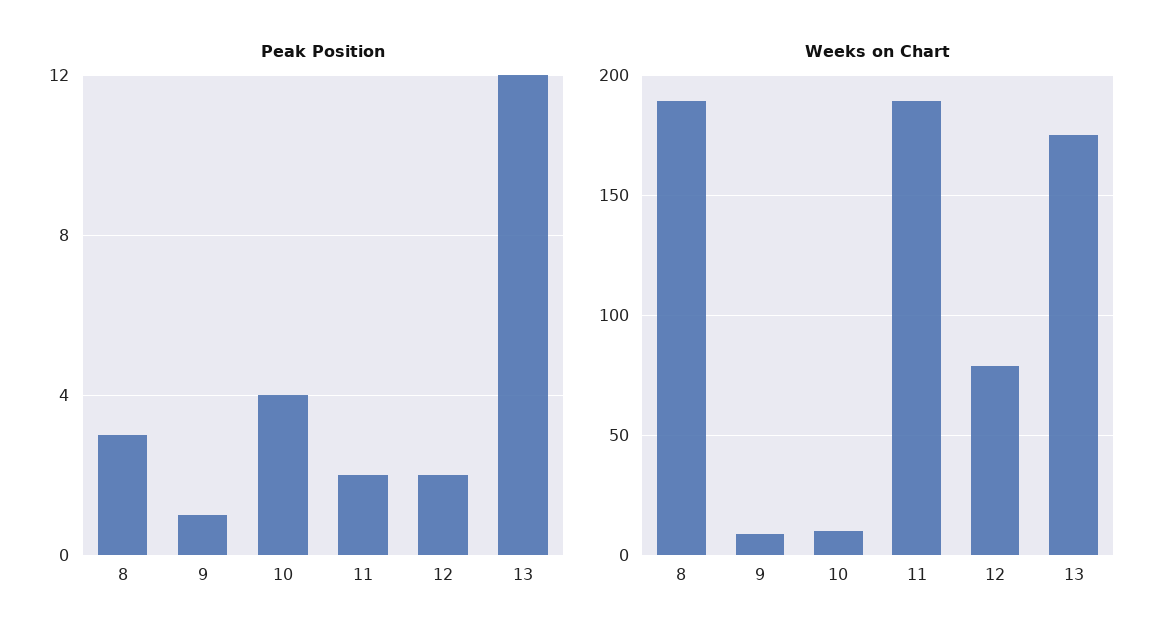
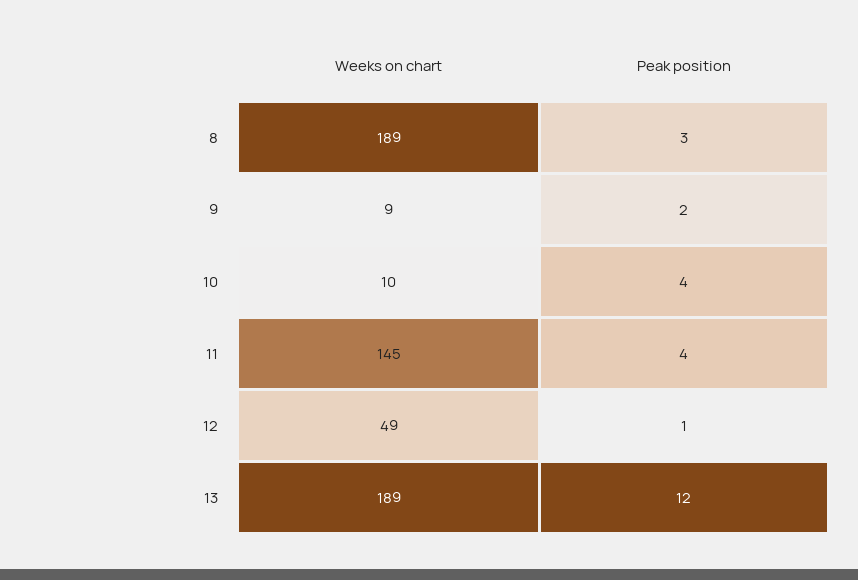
  {
    "Peak Position": {
      "8": 3,
-     "9": 1,
+     "9": 2,
      "10": 4,
-     "11": 2,
+     "11": 4,
-     "12": 2,
+     "12": 1,
      "13": 12
    },
    "Weeks on Chart": {
      "8": 189,
      "9": 9,
      "10": 10,
-     "11": 190,
+     "11": 145,
-     "12": 80,
+     "12": 49,
-     "13": 175
+     "13": 189
    }
  }

